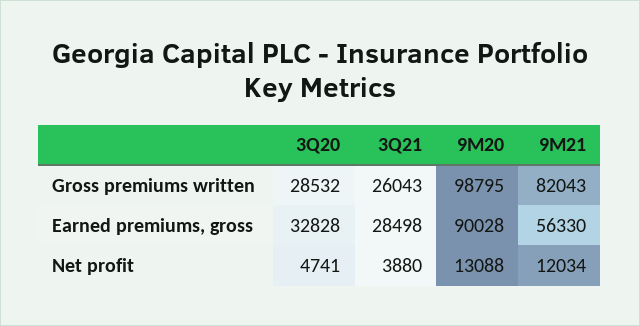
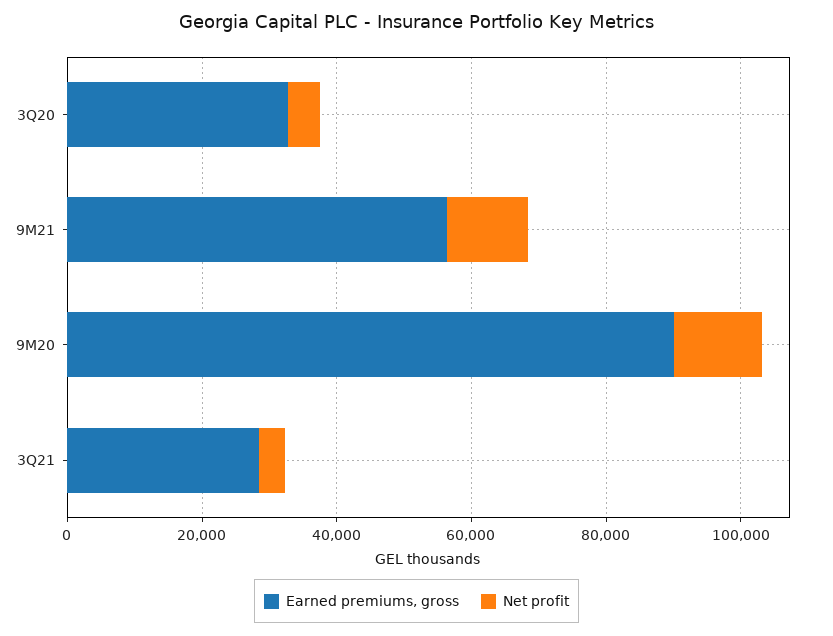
  {
-   "Gross premiums written": {
-     "3Q20": 28532,
-     "3Q21": 26043,
-     "9M20": 98795,
-     "9M21": 82043
-   },
    "Earned premiums, gross": {
      "3Q20": 32828,
      "3Q21": 28498,
      "9M20": 90028,
      "9M21": 56330
    },
    "Net profit": {
      "3Q20": 4741,
      "3Q21": 3880,
      "9M20": 13088,
      "9M21": 12034
    }
  }

